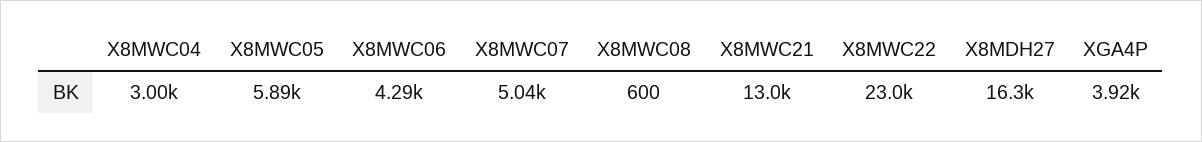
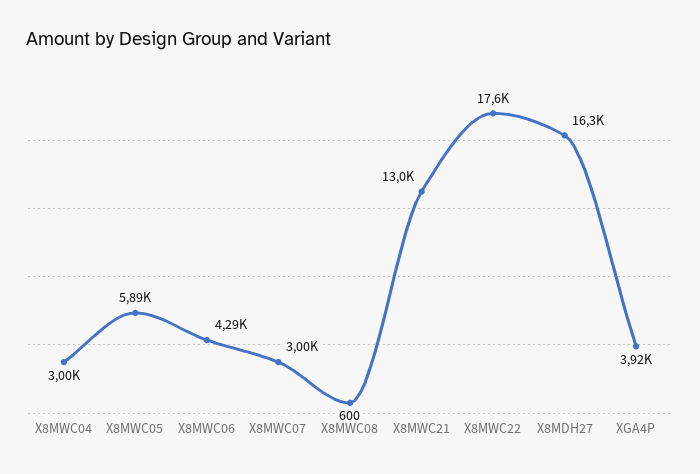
  {
    "X8MWC04": 3000,
    "X8MWC05": 5890,
    "X8MWC06": 4290,
-   "X8MWC07": 5040,
+   "X8MWC07": 3000,
    "X8MWC08": 600,
    "X8MWC21": 13000,
-   "X8MWC22": 23000,
+   "X8MWC22": 17600,
    "X8MDH27": 16300,
    "XGA4P": 3920
  }

